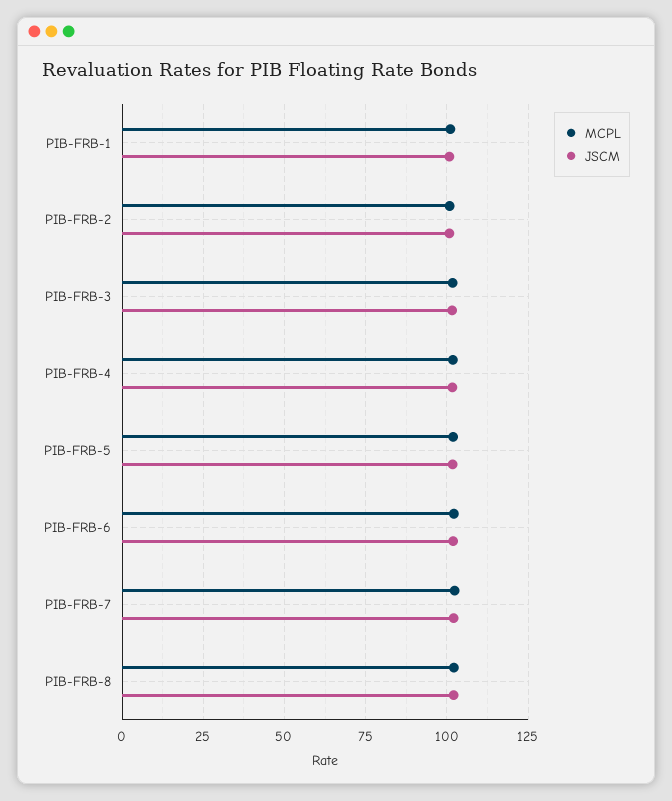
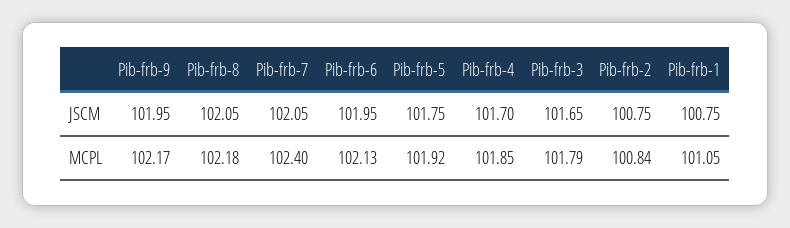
  {
    "MCPL": {
      "PIB-FRB-1": 101.05,
      "PIB-FRB-2": 100.84,
      "PIB-FRB-3": 101.79,
      "PIB-FRB-4": 101.85,
      "PIB-FRB-5": 101.92,
      "PIB-FRB-6": 102.13,
      "PIB-FRB-7": 102.4,
-     "PIB-FRB-8": 102.18
+     "PIB-FRB-8": 102.18,
+     "Pib-frb-9": 102.17
    },
    "JSCM": {
      "PIB-FRB-1": 100.75,
      "PIB-FRB-2": 100.75,
      "PIB-FRB-3": 101.65,
      "PIB-FRB-4": 101.7,
      "PIB-FRB-5": 101.75,
      "PIB-FRB-6": 101.95,
      "PIB-FRB-7": 102.05,
-     "PIB-FRB-8": 102.05
+     "PIB-FRB-8": 102.05,
+     "Pib-frb-9": 101.95
    }
  }

